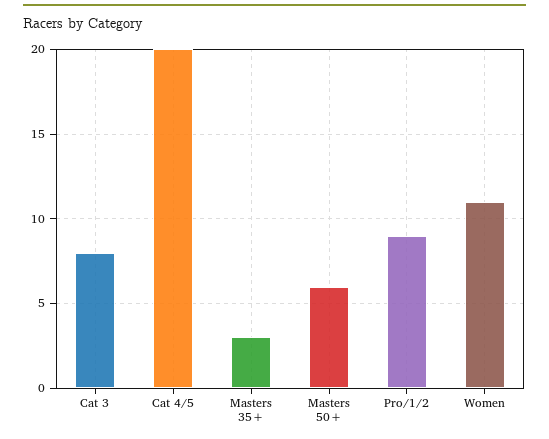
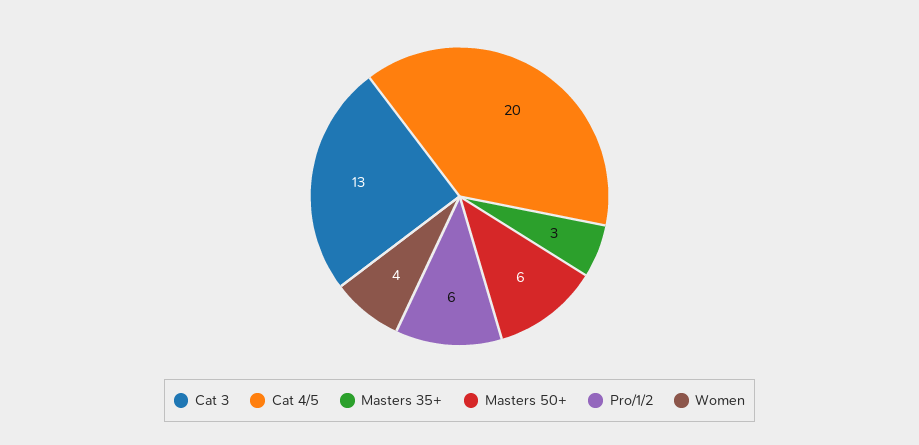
  {
-   "Cat 3": 8,
+   "Cat 3": 13,
    "Cat 4/5": 20,
    "Masters 35+": 3,
    "Masters 50+": 6,
-   "Pro/1/2": 9,
+   "Pro/1/2": 6,
-   "Women": 11
+   "Women": 4
  }

